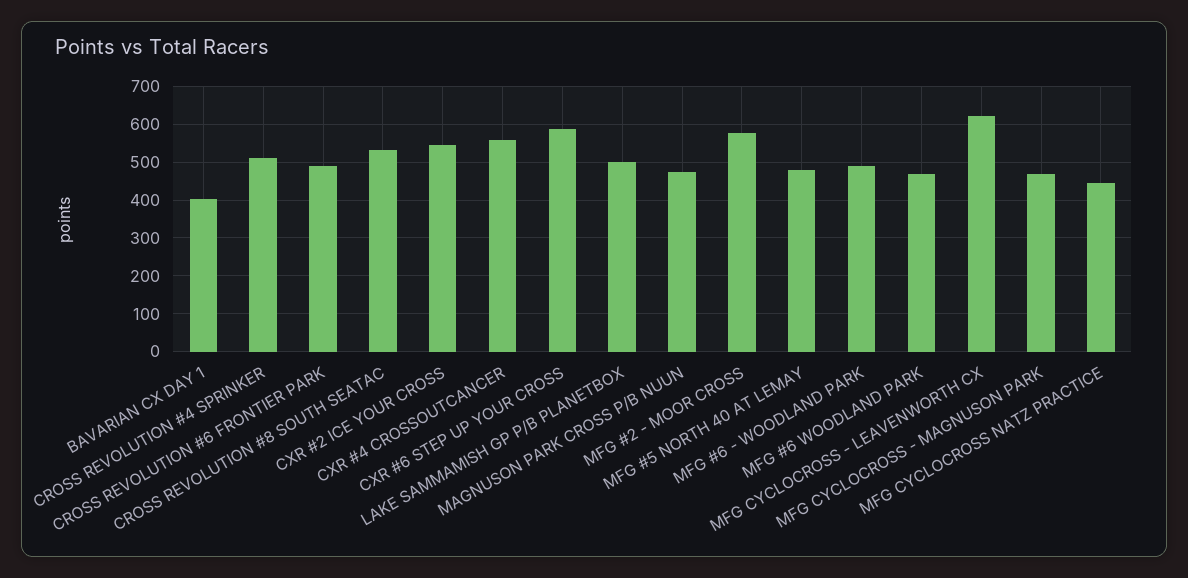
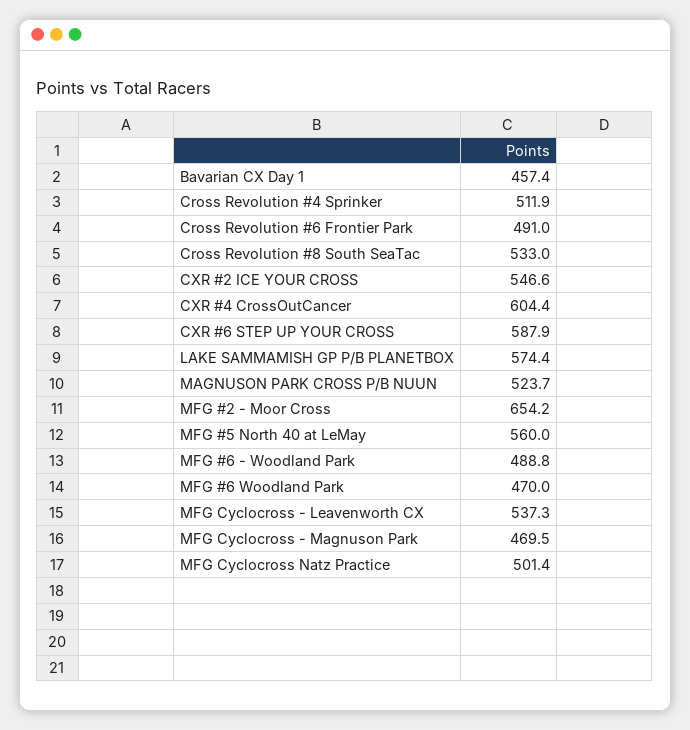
  {
-   "BAVARIAN CX DAY 1": 400,
+   "BAVARIAN CX DAY 1": 457.4,
    "CROSS REVOLUTION #4 SPRINKER": 511.9,
    "CROSS REVOLUTION #6 FRONTIER PARK": 491,
    "CROSS REVOLUTION #8 SOUTH SEATAC": 533,
    "CXR #2 ICE YOUR CROSS": 546.6,
-   "CXR #4 CROSSOUTCANCER": 560,
+   "CXR #4 CROSSOUTCANCER": 604.4,
    "CXR #6 STEP UP YOUR CROSS": 587.9,
-   "LAKE SAMMAMISH GP P/B PLANETBOX": 500,
+   "LAKE SAMMAMISH GP P/B PLANETBOX": 574.4,
-   "MAGNUSON PARK CROSS P/B NUUN": 480,
+   "MAGNUSON PARK CROSS P/B NUUN": 523.7,
-   "MFG #2 - MOOR CROSS": 580,
+   "MFG #2 - MOOR CROSS": 654.2,
-   "MFG #5 NORTH 40 AT LEMAY": 480,
+   "MFG #5 NORTH 40 AT LEMAY": 560,
    "MFG #6 - WOODLAND PARK": 488.8,
    "MFG #6 WOODLAND PARK": 470,
-   "MFG CYCLOCROSS - LEAVENWORTH CX": 620,
+   "MFG CYCLOCROSS - LEAVENWORTH CX": 537.3,
    "MFG CYCLOCROSS - MAGNUSON PARK": 469.5,
-   "MFG CYCLOCROSS NATZ PRACTICE": 440
+   "MFG CYCLOCROSS NATZ PRACTICE": 501.4
  }

